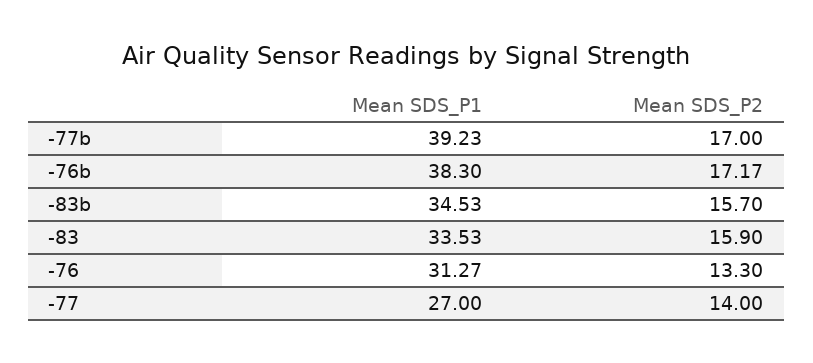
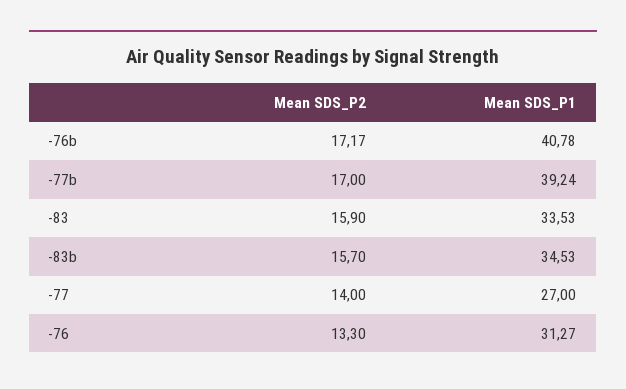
  {
    "Mean SDS_P1": {
-     "-77b": 39.23,
+     "-77b": 39.24,
-     "-76b": 38.3,
+     "-76b": 40.78,
      "-83b": 34.53,
      "-83": 33.53,
      "-76": 31.27,
      "-77": 27
    },
    "Mean SDS_P2": {
      "-77b": 17,
      "-76b": 17.17,
      "-83b": 15.7,
      "-83": 15.9,
      "-76": 13.3,
      "-77": 14
    }
  }

